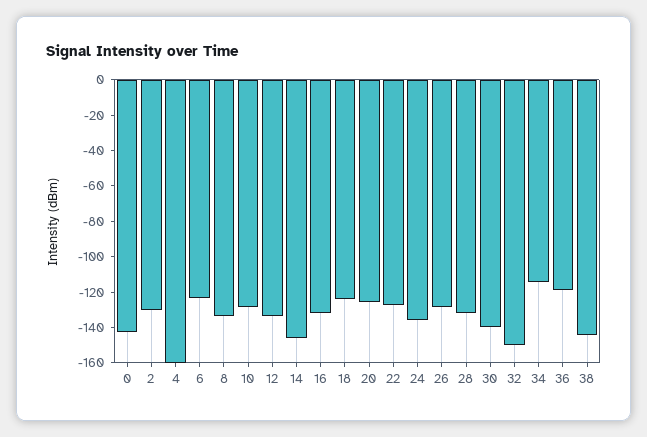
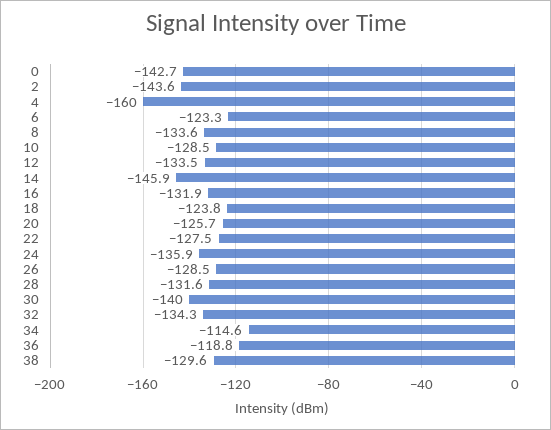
  {
    "0": -142.7,
-   "2": -130,
+   "2": -143.6,
    "4": -160,
    "6": -123.3,
    "8": -133.6,
    "10": -128.5,
    "12": -133.5,
    "14": -145.9,
    "16": -131.9,
    "18": -123.8,
    "20": -125.7,
    "22": -127.5,
    "24": -135.9,
    "26": -128.5,
    "28": -131.6,
    "30": -140,
-   "32": -150,
+   "32": -134.3,
    "34": -114.6,
    "36": -118.8,
-   "38": -145
+   "38": -129.6
  }

